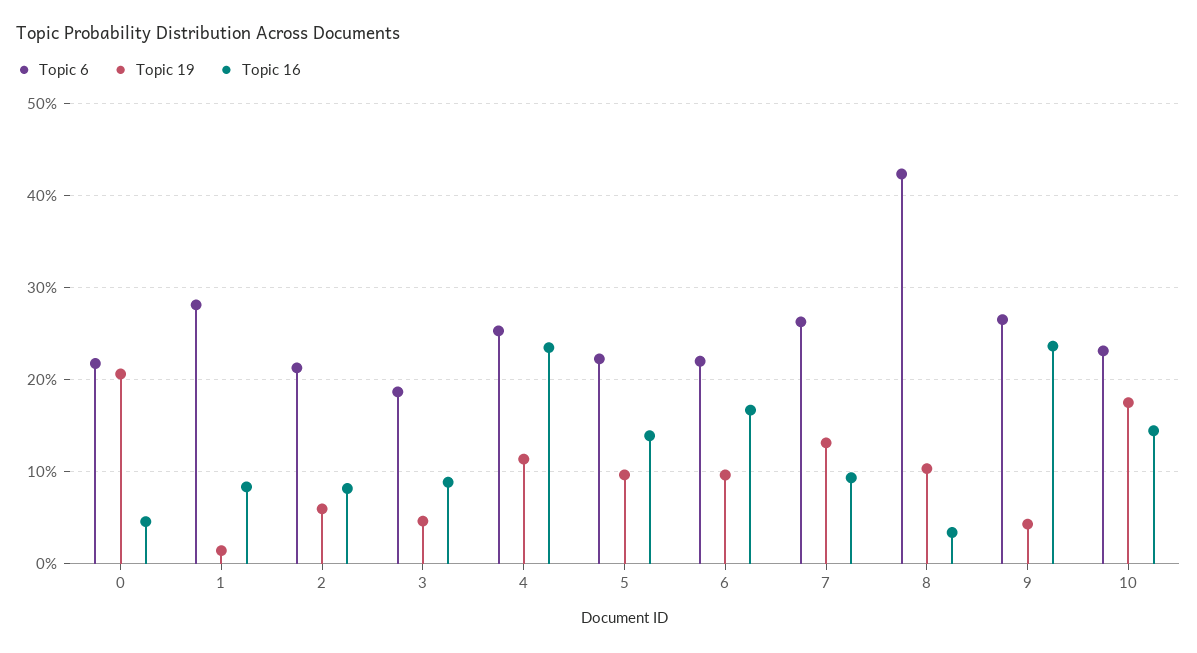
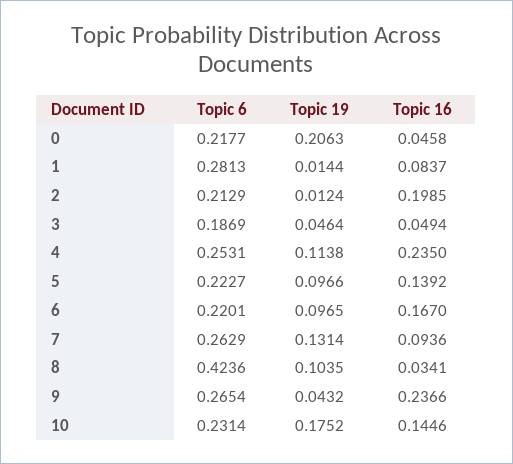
  {
    "Topic 6": {
      "0": 0.2177,
      "1": 0.2813,
      "2": 0.2129,
      "3": 0.1869,
      "4": 0.2531,
      "5": 0.2227,
      "6": 0.2201,
      "7": 0.2629,
      "8": 0.4236,
      "9": 0.2654,
      "10": 0.2314
    },
    "Topic 19": {
      "0": 0.2063,
      "1": 0.0144,
-     "2": 0.06,
+     "2": 0.0124,
      "3": 0.0464,
      "4": 0.1138,
      "5": 0.0966,
      "6": 0.0965,
      "7": 0.1314,
      "8": 0.1035,
      "9": 0.0432,
      "10": 0.1752
    },
    "Topic 16": {
      "0": 0.0458,
      "1": 0.0837,
-     "2": 0.08,
+     "2": 0.1985,
-     "3": 0.09,
+     "3": 0.0494,
      "4": 0.235,
      "5": 0.1392,
      "6": 0.167,
      "7": 0.0936,
      "8": 0.0341,
      "9": 0.2366,
      "10": 0.1446
    }
  }

